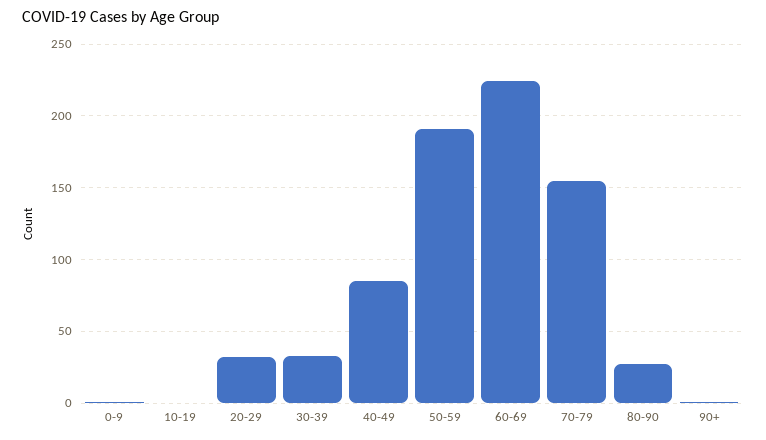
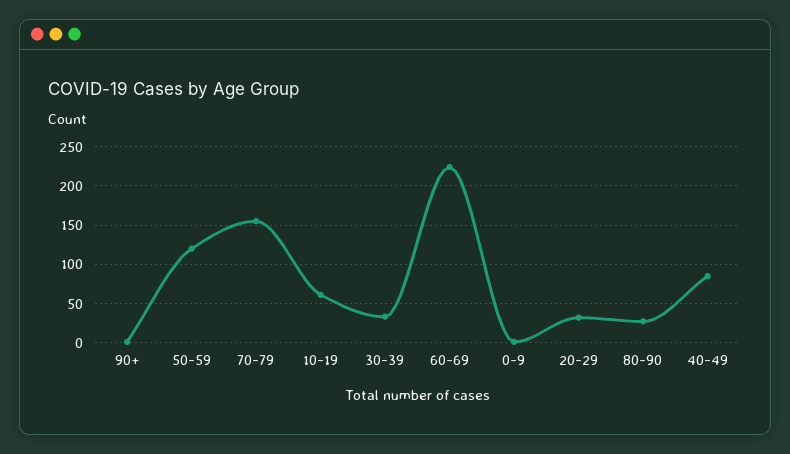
  {
    "0-9": 0,
-   "10-19": 0,
+   "10-19": 60,
    "20-29": 30,
    "30-39": 35,
    "40-49": 85,
-   "50-59": 190,
+   "50-59": 120,
    "60-69": 225,
    "70-79": 155,
    "80-90": 25,
    "90+": 0
  }

